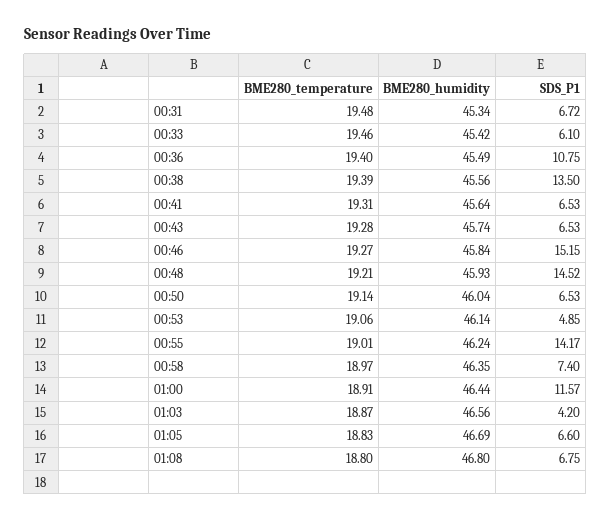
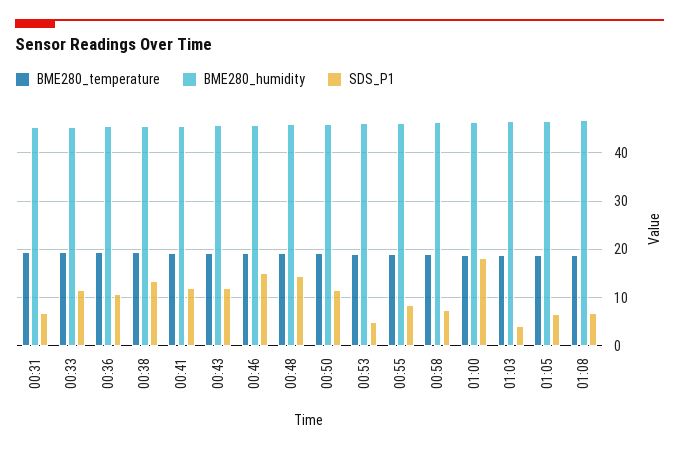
  {
    "BME280_temperature": {
      "00:31": 19.48,
      "00:33": 19.46,
      "00:36": 19.4,
      "00:38": 19.39,
      "00:41": 19.31,
      "00:43": 19.28,
      "00:46": 19.27,
      "00:48": 19.21,
      "00:50": 19.14,
      "00:53": 19.06,
      "00:55": 19.01,
      "00:58": 18.97,
      "01:00": 18.91,
      "01:03": 18.87,
      "01:05": 18.83,
      "01:08": 18.8
    },
    "BME280_humidity": {
      "00:31": 45.34,
      "00:33": 45.42,
      "00:36": 45.49,
      "00:38": 45.56,
      "00:41": 45.64,
      "00:43": 45.74,
      "00:46": 45.84,
      "00:48": 45.93,
      "00:50": 46.04,
      "00:53": 46.14,
      "00:55": 46.24,
      "00:58": 46.35,
      "01:00": 46.44,
      "01:03": 46.56,
      "01:05": 46.69,
      "01:08": 46.8
    },
    "SDS_P1": {
      "00:31": 6.72,
-     "00:33": 6.1,
+     "00:33": 12,
      "00:36": 10.75,
      "00:38": 13.5,
-     "00:41": 6.53,
+     "00:41": 12,
-     "00:43": 6.53,
+     "00:43": 12,
      "00:46": 15.15,
      "00:48": 14.52,
-     "00:50": 6.53,
+     "00:50": 12,
      "00:53": 4.85,
-     "00:55": 14.17,
+     "00:55": 8,
      "00:58": 7.4,
-     "01:00": 11.57,
+     "01:00": 18,
      "01:03": 4.2,
      "01:05": 6.6,
      "01:08": 6.75
    }
  }

